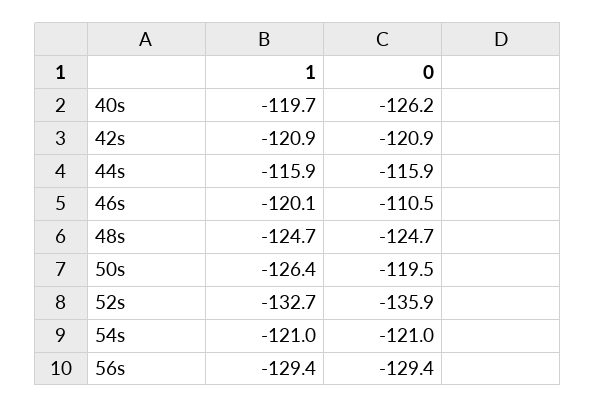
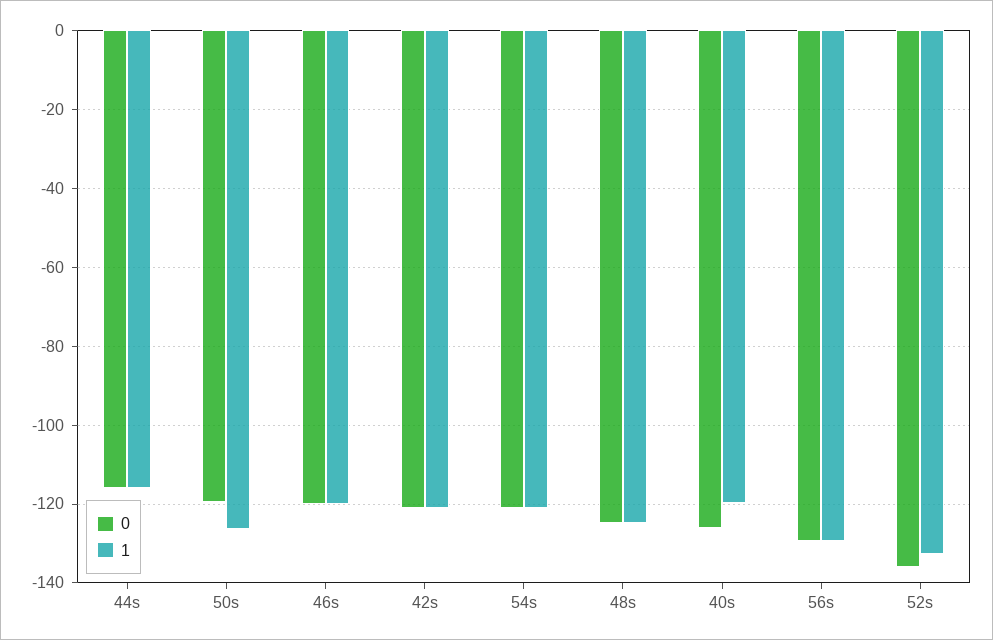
  {
    "1": {
      "40s": -119.7,
      "42s": -120.9,
      "44s": -115.9,
      "46s": -120.1,
      "48s": -124.7,
      "50s": -126.4,
      "52s": -132.7,
      "54s": -121,
      "56s": -129.4
    },
    "0": {
      "40s": -126.2,
      "42s": -120.9,
      "44s": -115.9,
-     "46s": -110.5,
+     "46s": -120,
      "48s": -124.7,
      "50s": -119.5,
      "52s": -135.9,
      "54s": -121,
      "56s": -129.4
    }
  }

